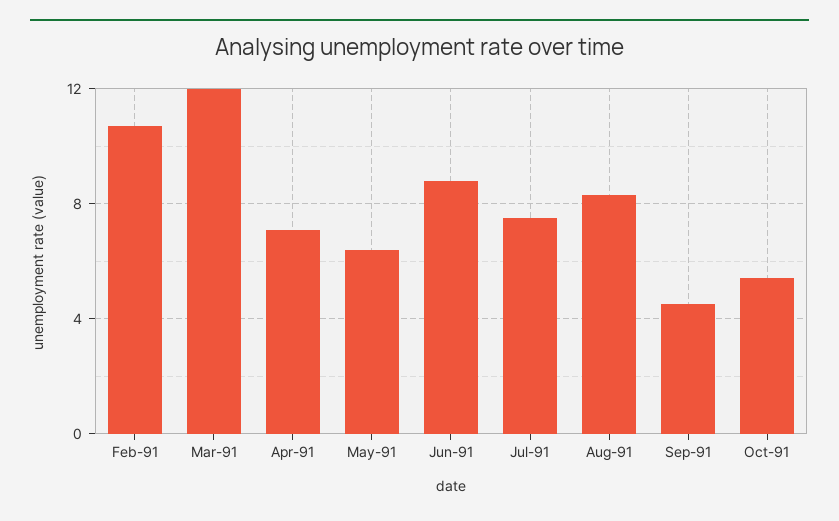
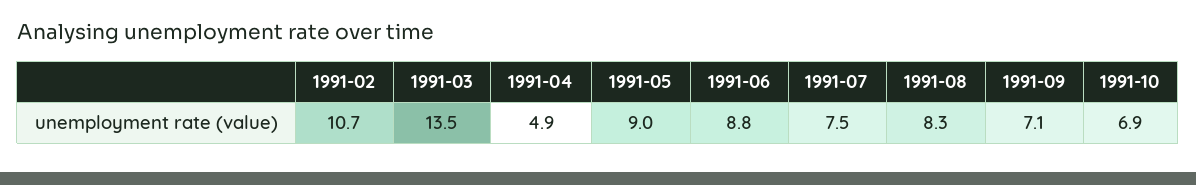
  {
    "Feb-91": 10.7,
-   "Mar-91": 12,
+   "Mar-91": 13.5,
-   "Apr-91": 7,
+   "Apr-91": 4.9,
-   "May-91": 6.5,
+   "May-91": 9,
    "Jun-91": 8.8,
    "Jul-91": 7.5,
    "Aug-91": 8.3,
-   "Sep-91": 4.5,
+   "Sep-91": 7.1,
-   "Oct-91": 5.5
+   "Oct-91": 6.9
  }

